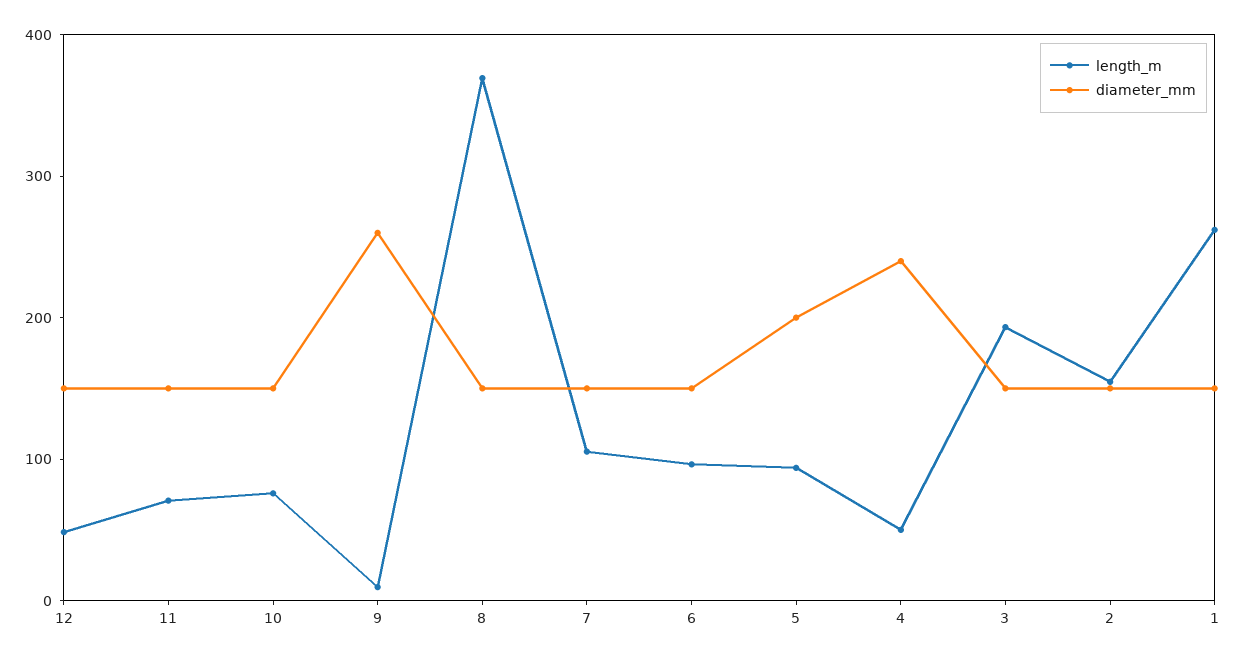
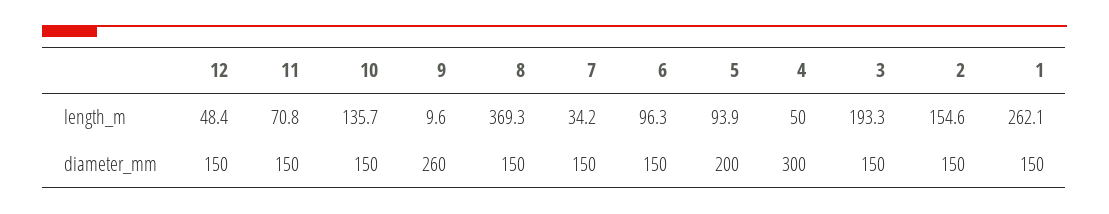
  {
    "length_m": {
      "12": 48.4,
      "11": 70.8,
-     "10": 80,
+     "10": 135.7,
      "9": 9.6,
      "8": 369.3,
-     "7": 100,
+     "7": 34.2,
      "6": 96.3,
      "5": 93.9,
      "4": 50,
      "3": 193.3,
      "2": 154.6,
      "1": 262.1
    },
    "diameter_mm": {
      "12": 150,
      "11": 150,
      "10": 150,
      "9": 260,
      "8": 150,
      "7": 150,
      "6": 150,
      "5": 200,
-     "4": 240,
+     "4": 300,
      "3": 150,
      "2": 150,
      "1": 150
    }
  }

